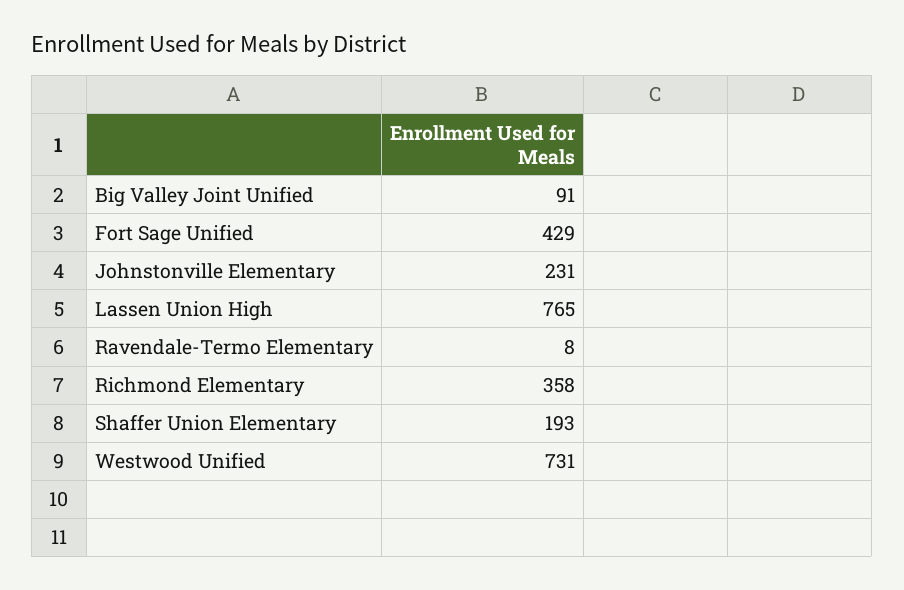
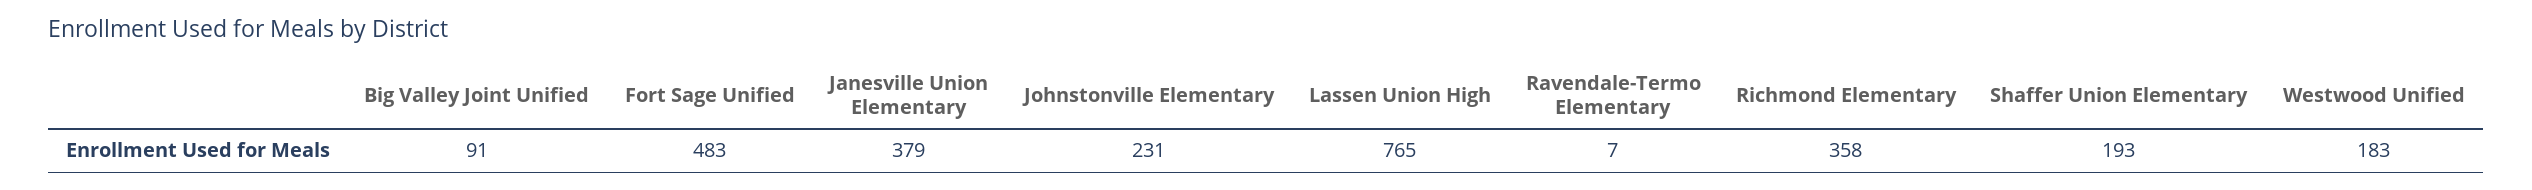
  {
    "Big Valley Joint Unified": 91,
-   "Fort Sage Unified": 429,
+   "Fort Sage Unified": 483,
    "Johnstonville Elementary": 231,
    "Lassen Union High": 765,
-   "Ravendale-Termo Elementary": 8,
+   "Ravendale-Termo Elementary": 7,
    "Richmond Elementary": 358,
    "Shaffer Union Elementary": 193,
-   "Westwood Unified": 731
+   "Westwood Unified": 183,
+   "Janesville Union Elementary": 379
  }

